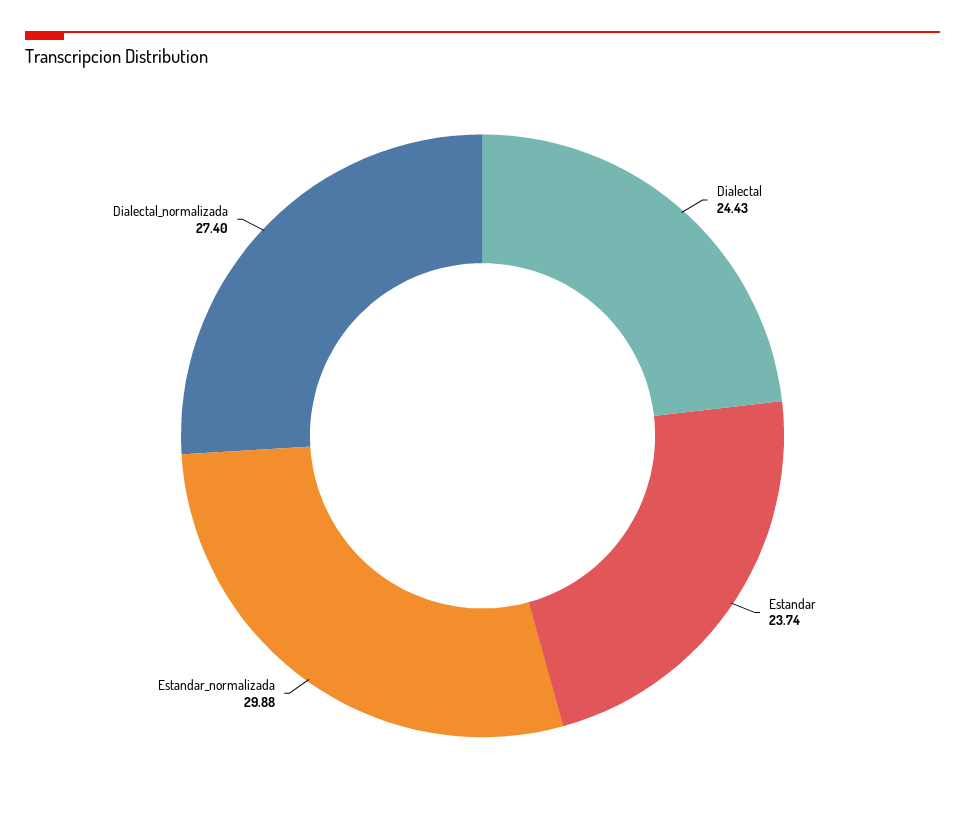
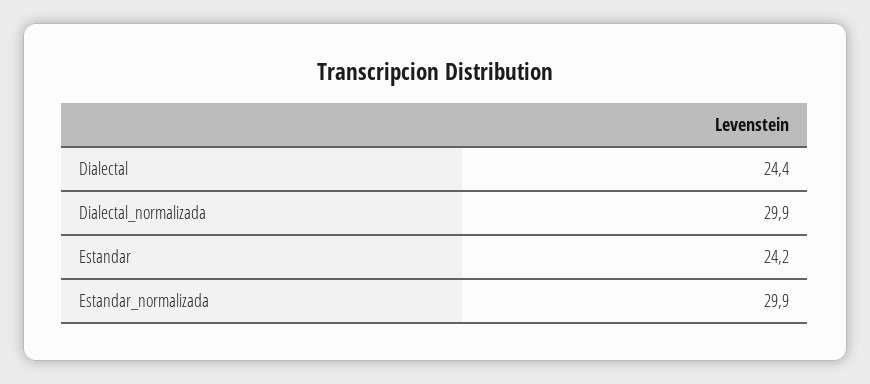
  {
    "Dialectal": 24.43,
-   "Estandar": 23.74,
+   "Estandar": 24.2,
    "Estandar_normalizada": 29.88,
-   "Dialectal_normalizada": 27.4
+   "Dialectal_normalizada": 29.9
  }

